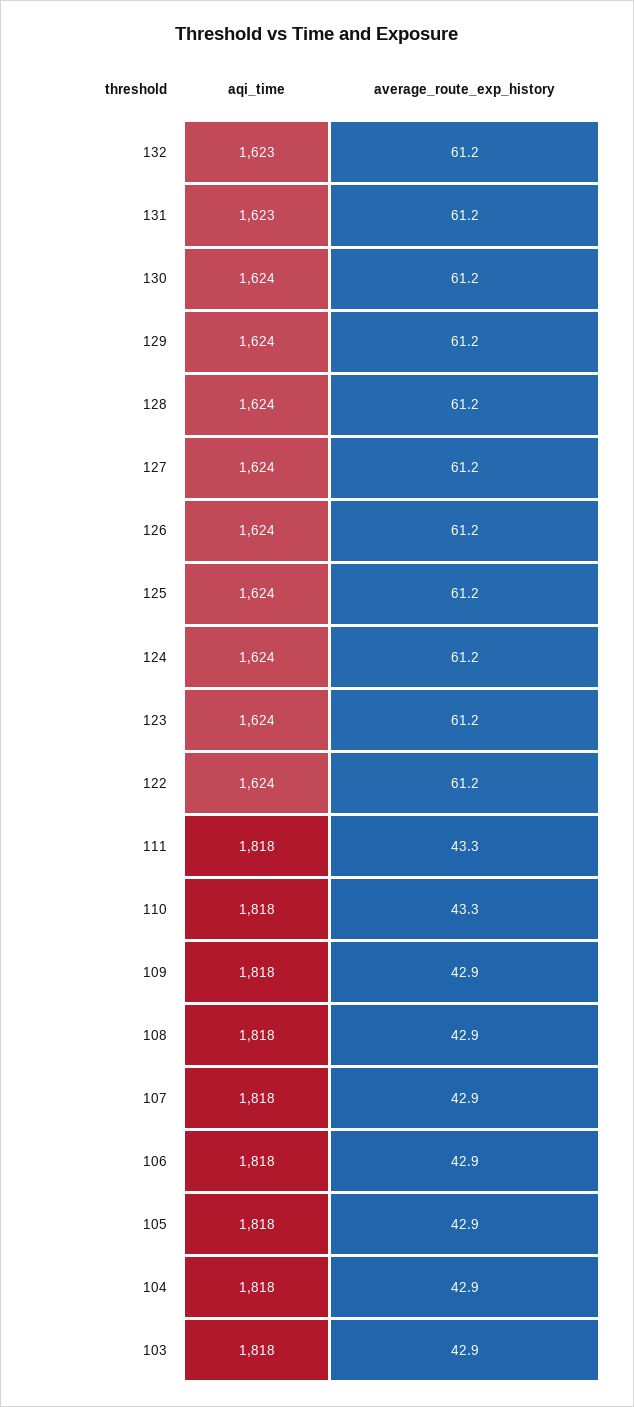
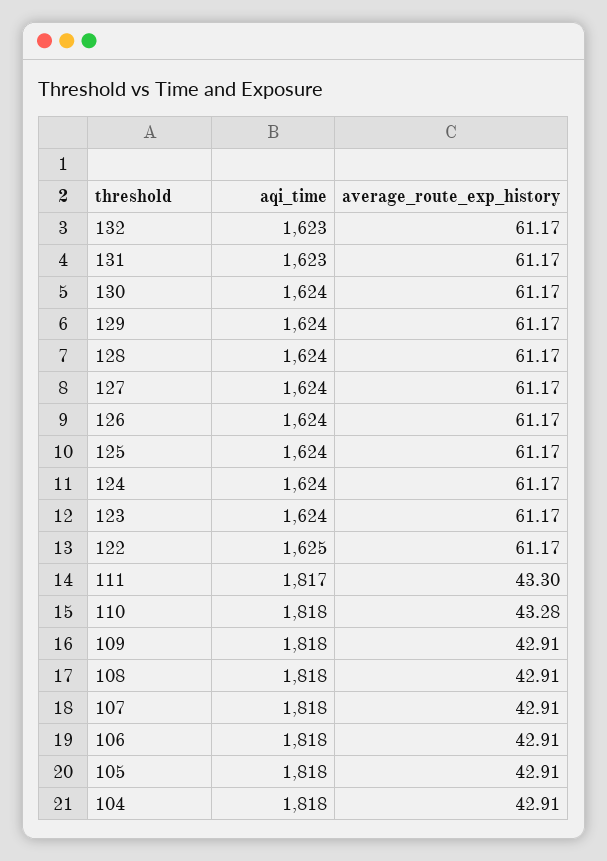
  {
    "aqi_time": {
      "132": 1623,
      "131": 1623,
      "130": 1624,
      "129": 1624,
      "128": 1624,
      "127": 1624,
      "126": 1624,
      "125": 1624,
      "124": 1624,
      "123": 1624,
-     "122": 1624,
+     "122": 1625,
-     "111": 1818,
+     "111": 1817,
      "110": 1818,
      "109": 1818,
      "108": 1818,
      "107": 1818,
      "106": 1818,
      "105": 1818,
-     "104": 1818,
+     "104": 1818
-     "103": 1818
    },
    "average_route_exp_history": {
      "132": 61.17,
      "131": 61.17,
      "130": 61.17,
      "129": 61.17,
      "128": 61.17,
      "127": 61.17,
      "126": 61.17,
      "125": 61.17,
      "124": 61.17,
      "123": 61.17,
      "122": 61.17,
      "111": 43.3,
      "110": 43.28,
      "109": 42.91,
      "108": 42.91,
      "107": 42.91,
      "106": 42.91,
      "105": 42.91,
-     "104": 42.91,
+     "104": 42.91
-     "103": 42.9
    }
  }

